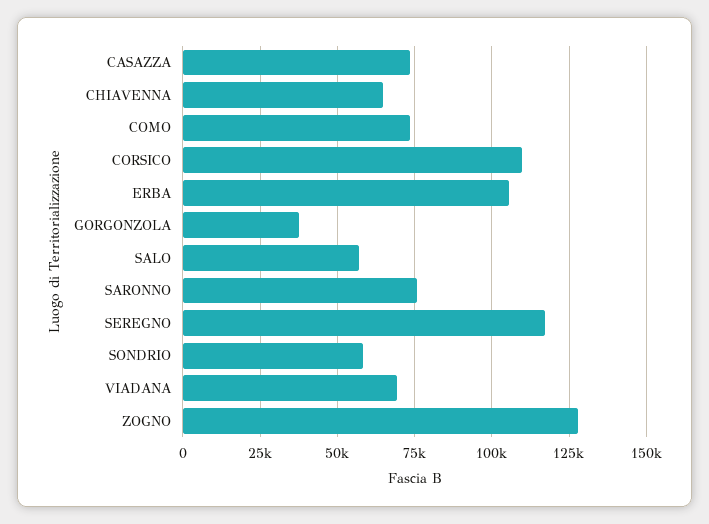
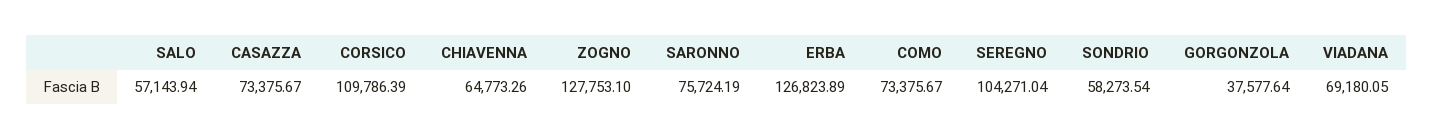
  {
    "CASAZZA": 73375.67,
    "CHIAVENNA": 64773.26,
    "COMO": 73375.67,
    "CORSICO": 109786.39,
-   "ERBA": 105000,
+   "ERBA": 126823.89,
    "GORGONZOLA": 37577.64,
    "SALO": 57143.94,
    "SARONNO": 75724.19,
-   "SEREGNO": 117500,
+   "SEREGNO": 104271.04,
    "SONDRIO": 58273.54,
    "VIADANA": 69180.05,
    "ZOGNO": 127753.1
  }

